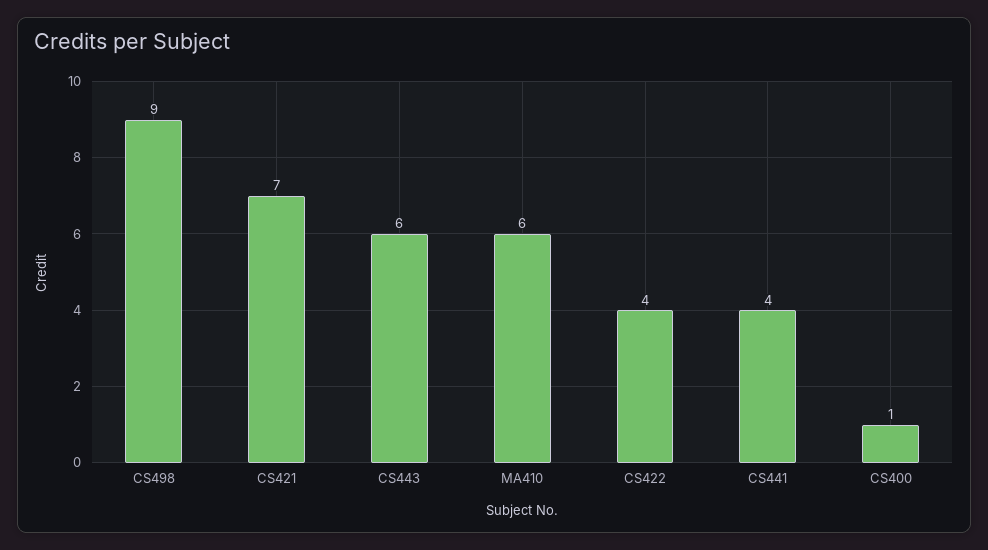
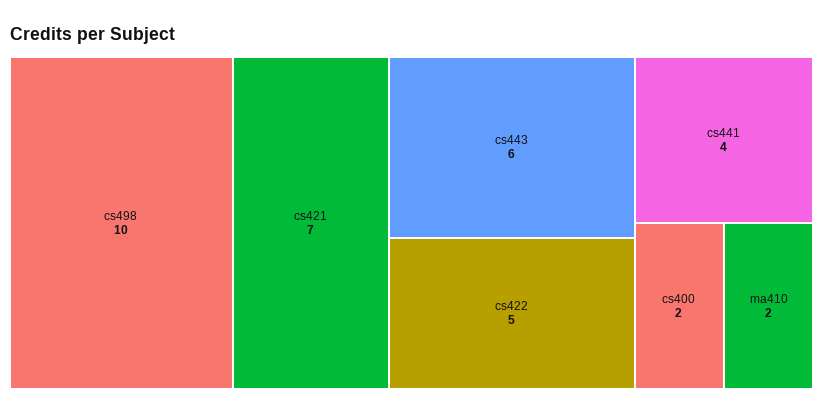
  {
-   "CS498": 9,
+   "CS498": 10,
    "CS421": 7,
    "CS443": 6,
-   "MA410": 6,
+   "MA410": 2,
-   "CS422": 4,
+   "CS422": 5,
    "CS441": 4,
-   "CS400": 1
+   "CS400": 2
  }

